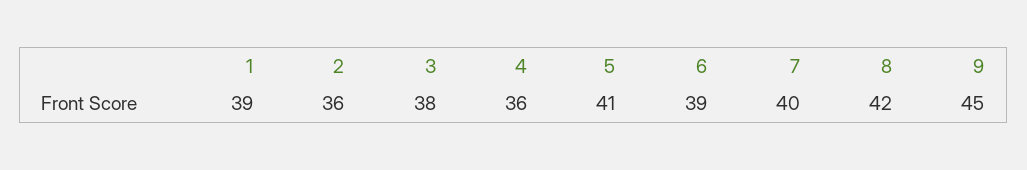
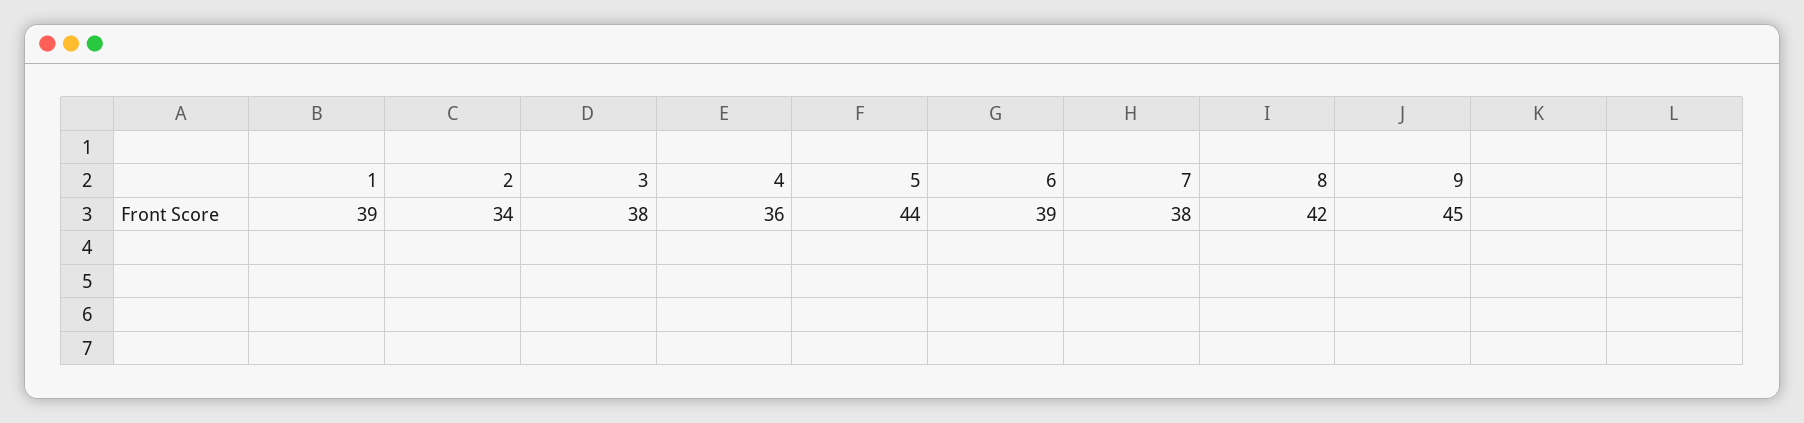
  {
    "1": 39,
-   "2": 36,
+   "2": 34,
    "3": 38,
    "4": 36,
-   "5": 41,
+   "5": 44,
    "6": 39,
-   "7": 40,
+   "7": 38,
    "8": 42,
    "9": 45
  }

